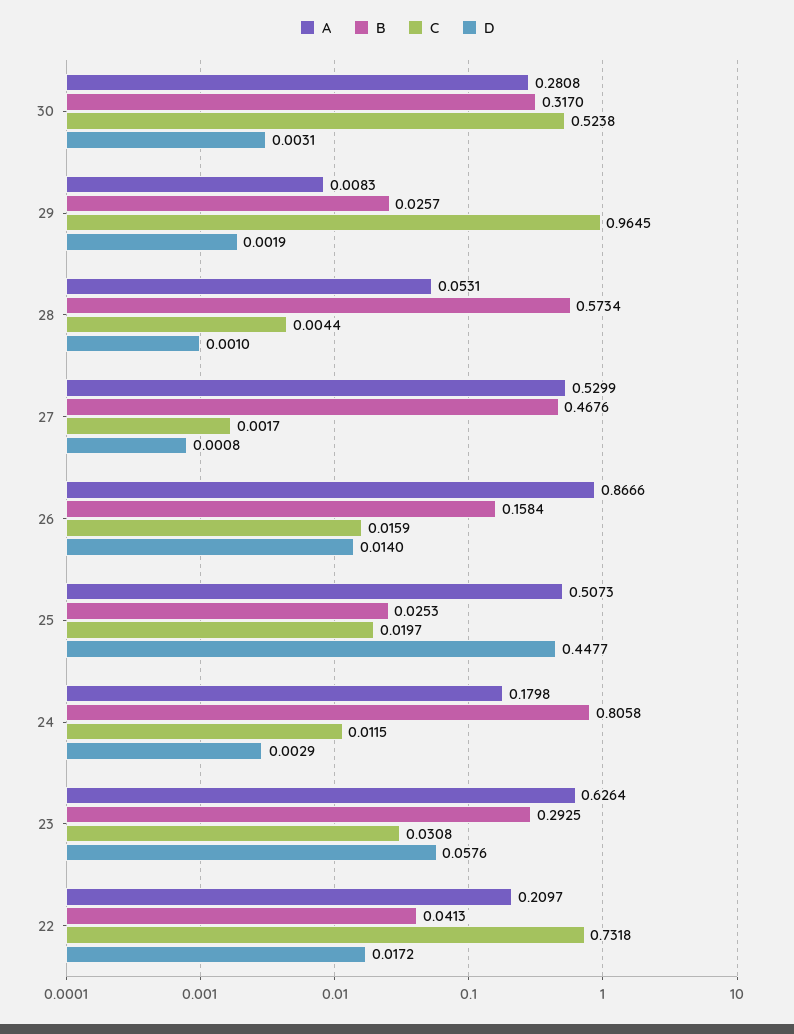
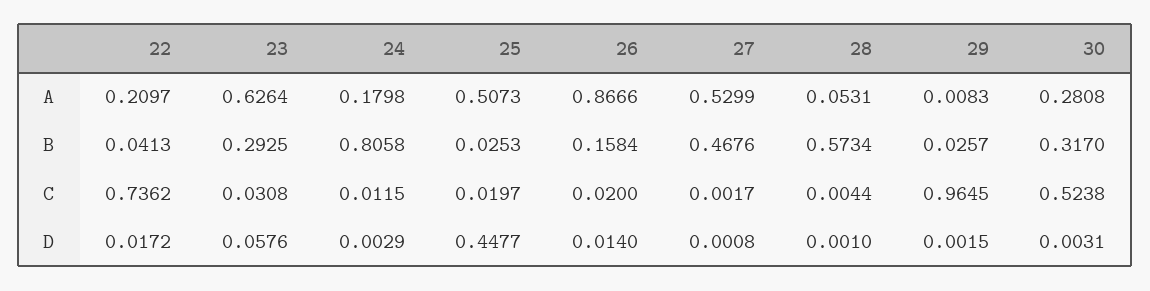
  {
    "A": {
      "30": 0.2808,
      "29": 0.0083,
      "28": 0.0531,
      "27": 0.5299,
      "26": 0.8666,
      "25": 0.5073,
      "24": 0.1798,
      "23": 0.6264,
      "22": 0.2097
    },
    "B": {
      "30": 0.317,
      "29": 0.0257,
      "28": 0.5734,
      "27": 0.4676,
      "26": 0.1584,
      "25": 0.0253,
      "24": 0.8058,
      "23": 0.2925,
      "22": 0.0413
    },
    "C": {
      "30": 0.5238,
      "29": 0.9645,
      "28": 0.0044,
      "27": 0.0017,
-     "26": 0.0159,
+     "26": 0.02,
      "25": 0.0197,
      "24": 0.0115,
      "23": 0.0308,
-     "22": 0.7318
+     "22": 0.7362
    },
    "D": {
      "30": 0.0031,
-     "29": 0.0019,
+     "29": 0.0015,
      "28": 0.001,
      "27": 0.0008,
      "26": 0.014,
      "25": 0.4477,
      "24": 0.0029,
      "23": 0.0576,
      "22": 0.0172
    }
  }

